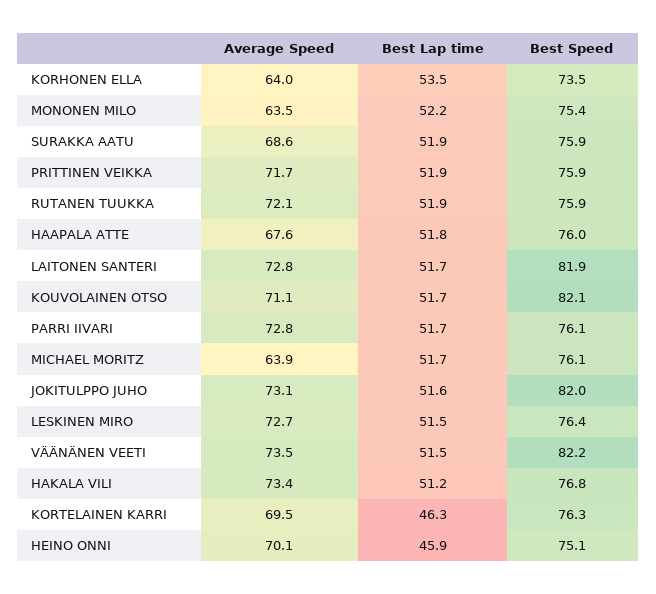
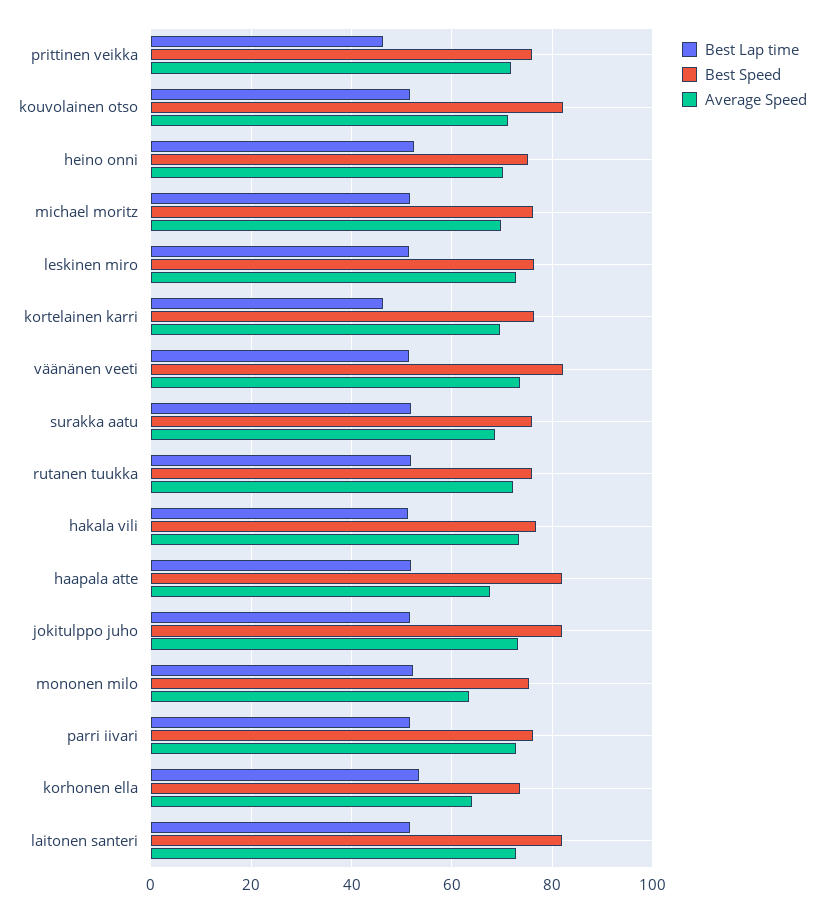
  {
    "Average Speed": {
      "KORHONEN ELLA": 64,
      "MONONEN MILO": 63.5,
      "SURAKKA AATU": 68.6,
      "PRITTINEN VEIKKA": 71.7,
      "RUTANEN TUUKKA": 72.1,
      "HAAPALA ATTE": 67.6,
      "LAITONEN SANTERI": 72.8,
      "KOUVOLAINEN OTSO": 71.1,
      "PARRI IIVARI": 72.8,
-     "MICHAEL MORITZ": 63.9,
+     "MICHAEL MORITZ": 70,
      "JOKITULPPO JUHO": 73.1,
      "LESKINEN MIRO": 72.7,
      "VÄÄNÄNEN VEETI": 73.5,
      "HAKALA VILI": 73.4,
      "KORTELAINEN KARRI": 69.5,
      "HEINO ONNI": 70.1
    },
    "Best Lap time": {
      "KORHONEN ELLA": 53.5,
      "MONONEN MILO": 52.2,
      "SURAKKA AATU": 51.9,
-     "PRITTINEN VEIKKA": 51.9,
+     "PRITTINEN VEIKKA": 46,
      "RUTANEN TUUKKA": 51.9,
      "HAAPALA ATTE": 51.8,
      "LAITONEN SANTERI": 51.7,
      "KOUVOLAINEN OTSO": 51.7,
      "PARRI IIVARI": 51.7,
      "MICHAEL MORITZ": 51.7,
      "JOKITULPPO JUHO": 51.6,
      "LESKINEN MIRO": 51.5,
      "VÄÄNÄNEN VEETI": 51.5,
      "HAKALA VILI": 51.2,
      "KORTELAINEN KARRI": 46.3,
-     "HEINO ONNI": 45.9
+     "HEINO ONNI": 52
    },
    "Best Speed": {
      "KORHONEN ELLA": 73.5,
      "MONONEN MILO": 75.4,
      "SURAKKA AATU": 75.9,
      "PRITTINEN VEIKKA": 75.9,
      "RUTANEN TUUKKA": 75.9,
-     "HAAPALA ATTE": 76,
+     "HAAPALA ATTE": 82,
      "LAITONEN SANTERI": 81.9,
      "KOUVOLAINEN OTSO": 82.1,
      "PARRI IIVARI": 76.1,
      "MICHAEL MORITZ": 76.1,
      "JOKITULPPO JUHO": 82,
      "LESKINEN MIRO": 76.4,
      "VÄÄNÄNEN VEETI": 82.2,
      "HAKALA VILI": 76.8,
      "KORTELAINEN KARRI": 76.3,
      "HEINO ONNI": 75.1
    }
  }

